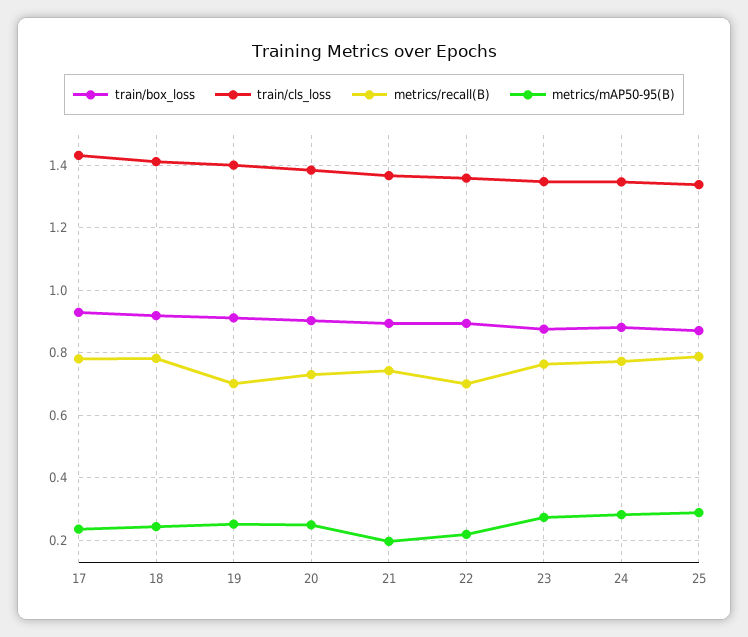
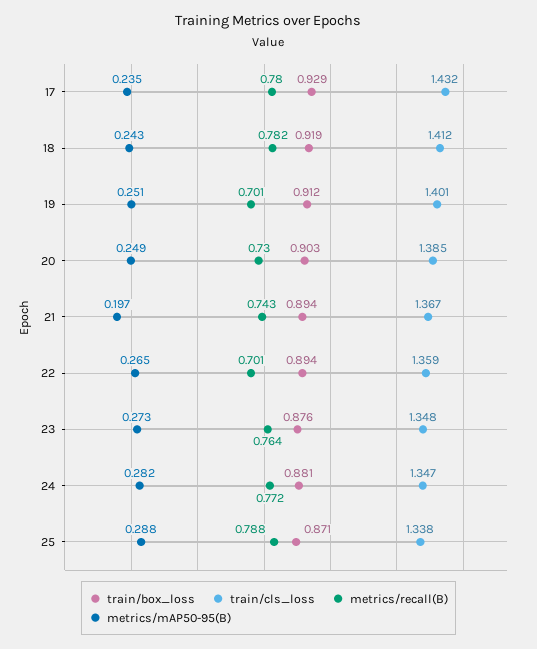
  {
    "train/box_loss": {
      "17": 0.929,
      "18": 0.919,
      "19": 0.912,
      "20": 0.903,
      "21": 0.894,
      "22": 0.894,
      "23": 0.876,
      "24": 0.881,
      "25": 0.871
    },
    "train/cls_loss": {
      "17": 1.432,
      "18": 1.412,
      "19": 1.401,
      "20": 1.385,
      "21": 1.367,
      "22": 1.359,
      "23": 1.348,
      "24": 1.347,
      "25": 1.338
    },
    "metrics/recall(B)": {
      "17": 0.78,
      "18": 0.782,
      "19": 0.701,
      "20": 0.73,
      "21": 0.743,
      "22": 0.701,
      "23": 0.764,
      "24": 0.772,
      "25": 0.788
    },
    "metrics/mAP50-95(B)": {
      "17": 0.235,
      "18": 0.243,
      "19": 0.251,
      "20": 0.249,
      "21": 0.197,
-     "22": 0.22,
+     "22": 0.265,
      "23": 0.273,
      "24": 0.282,
      "25": 0.288
    }
  }

